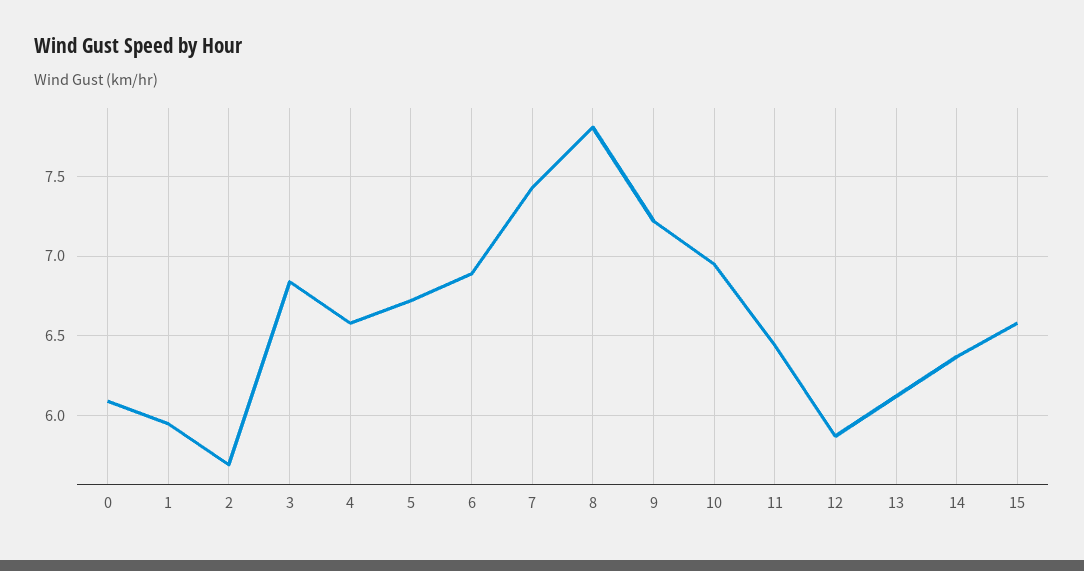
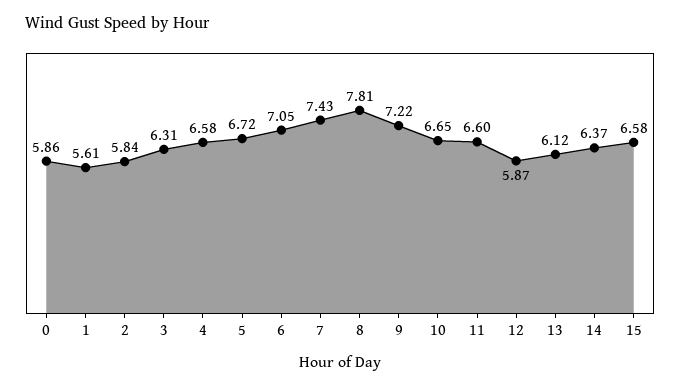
  {
-   "0": 6.1,
+   "0": 5.86,
-   "1": 5.95,
+   "1": 5.61,
-   "2": 5.7,
+   "2": 5.84,
-   "3": 6.85,
+   "3": 6.31,
    "4": 6.58,
    "5": 6.72,
-   "6": 6.9,
+   "6": 7.05,
    "7": 7.43,
    "8": 7.81,
    "9": 7.22,
-   "10": 6.95,
+   "10": 6.65,
-   "11": 6.45,
+   "11": 6.6,
    "12": 5.87,
    "13": 6.12,
    "14": 6.37,
    "15": 6.58
  }

